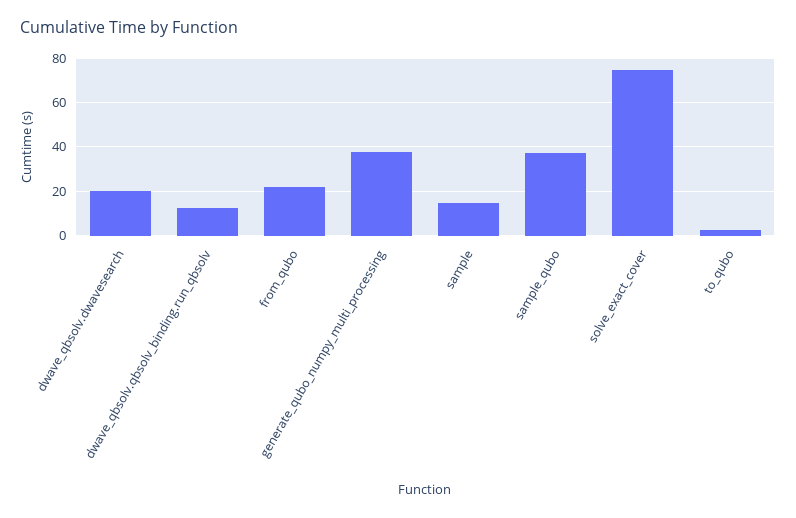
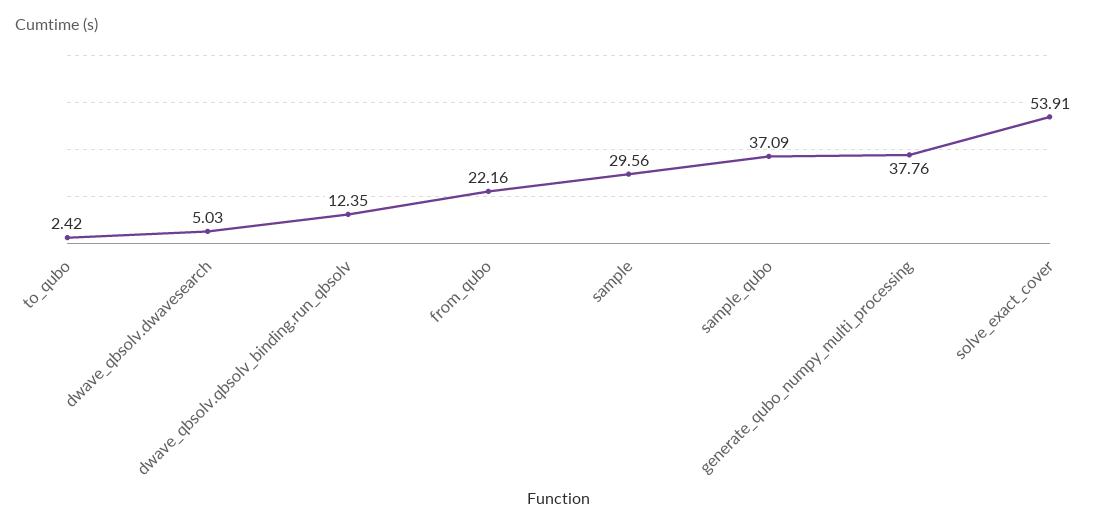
  {
-   "dwave_qbsolv.dwavesearch": 20,
+   "dwave_qbsolv.dwavesearch": 5.03,
    "dwave_qbsolv.qbsolv_binding.run_qbsolv": 12.35,
    "from_qubo": 22.16,
    "generate_qubo_numpy_multi_processing": 37.76,
-   "sample": 15,
+   "sample": 29.56,
    "sample_qubo": 37.09,
-   "solve_exact_cover": 75,
+   "solve_exact_cover": 53.91,
    "to_qubo": 2.42
  }

